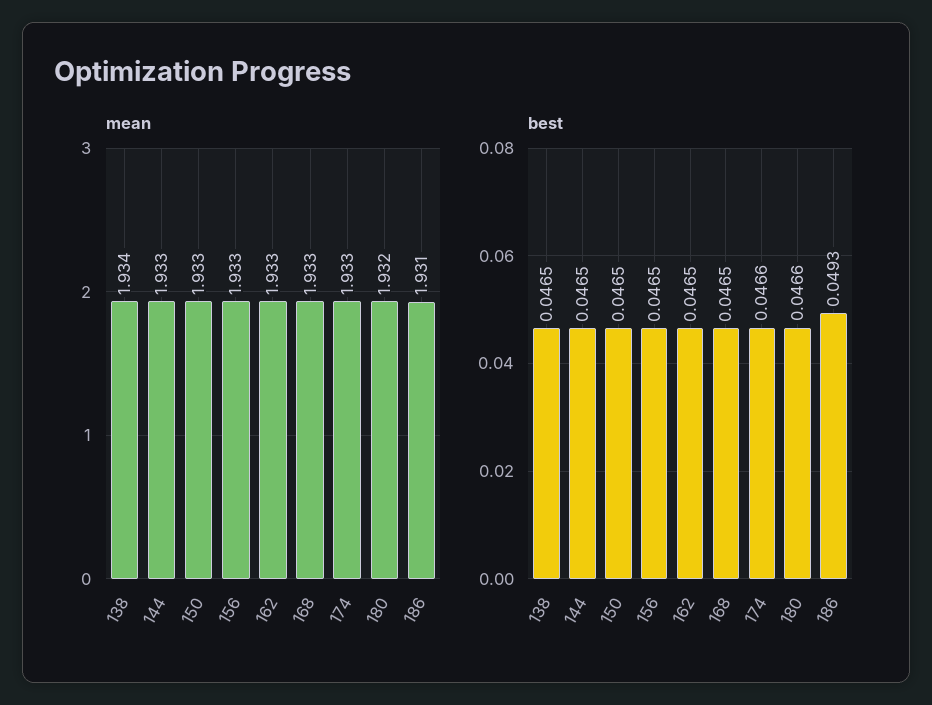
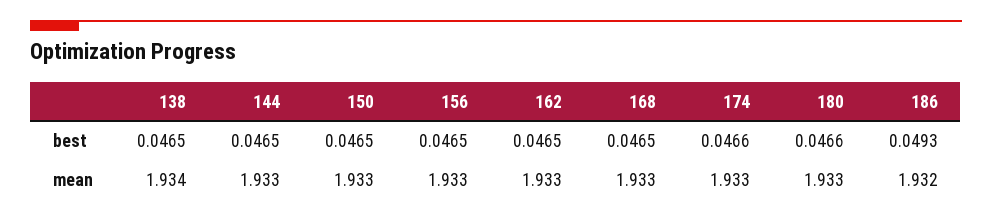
  {
    "mean": {
      "138": 1.934,
      "144": 1.933,
      "150": 1.933,
      "156": 1.933,
      "162": 1.933,
      "168": 1.933,
      "174": 1.933,
-     "180": 1.932,
+     "180": 1.933,
-     "186": 1.931
+     "186": 1.932
    },
    "best": {
      "138": 0.0465,
      "144": 0.0465,
      "150": 0.0465,
      "156": 0.0465,
      "162": 0.0465,
      "168": 0.0465,
      "174": 0.0466,
      "180": 0.0466,
      "186": 0.0493
    }
  }

